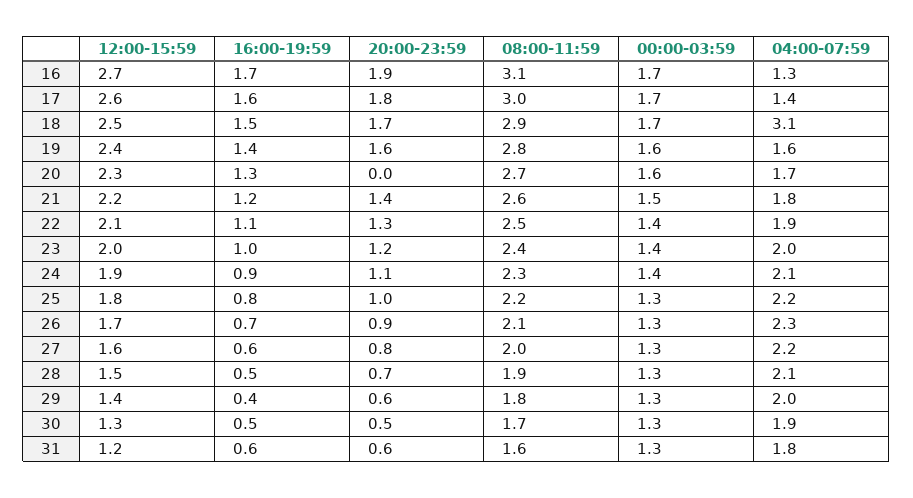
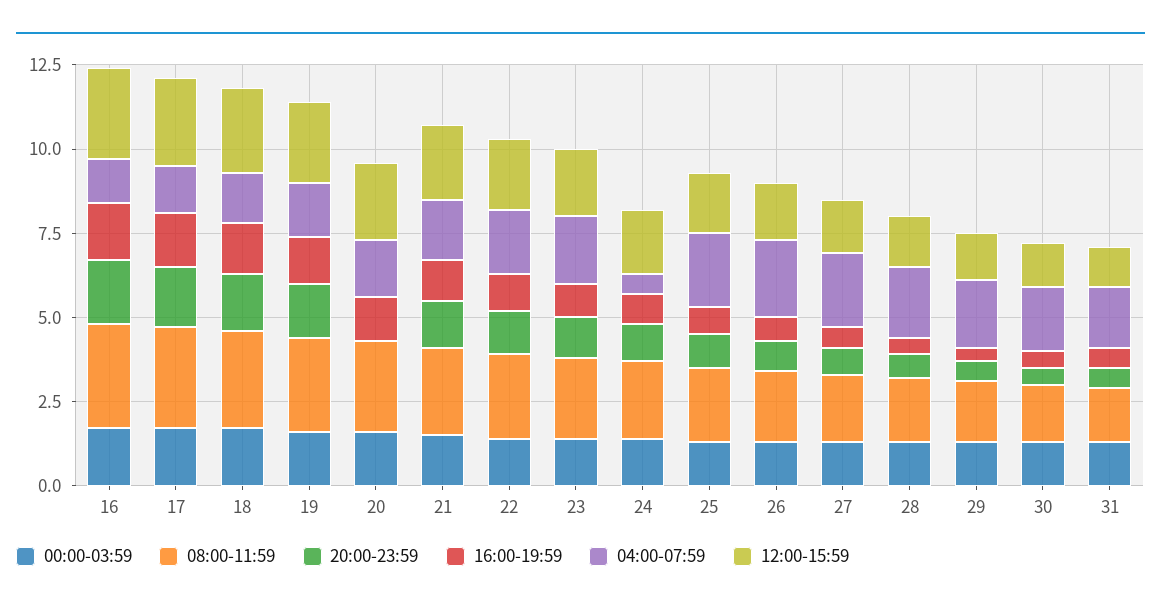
  {
    "12:00-15:59": {
      "16": 2.7,
      "17": 2.6,
      "18": 2.5,
      "19": 2.4,
      "20": 2.3,
      "21": 2.2,
      "22": 2.1,
      "23": 2,
      "24": 1.9,
      "25": 1.8,
      "26": 1.7,
      "27": 1.6,
      "28": 1.5,
      "29": 1.4,
      "30": 1.3,
      "31": 1.2
    },
    "16:00-19:59": {
      "16": 1.7,
      "17": 1.6,
      "18": 1.5,
      "19": 1.4,
      "20": 1.3,
      "21": 1.2,
      "22": 1.1,
      "23": 1,
      "24": 0.9,
      "25": 0.8,
      "26": 0.7,
      "27": 0.6,
      "28": 0.5,
      "29": 0.4,
      "30": 0.5,
      "31": 0.6
    },
    "20:00-23:59": {
      "16": 1.9,
      "17": 1.8,
      "18": 1.7,
      "19": 1.6,
      "20": 0,
      "21": 1.4,
      "22": 1.3,
      "23": 1.2,
      "24": 1.1,
      "25": 1,
      "26": 0.9,
      "27": 0.8,
      "28": 0.7,
      "29": 0.6,
      "30": 0.5,
      "31": 0.6
    },
    "08:00-11:59": {
      "16": 3.1,
      "17": 3,
      "18": 2.9,
      "19": 2.8,
      "20": 2.7,
      "21": 2.6,
      "22": 2.5,
      "23": 2.4,
      "24": 2.3,
      "25": 2.2,
      "26": 2.1,
      "27": 2,
      "28": 1.9,
      "29": 1.8,
      "30": 1.7,
      "31": 1.6
    },
    "00:00-03:59": {
      "16": 1.7,
      "17": 1.7,
      "18": 1.7,
      "19": 1.6,
      "20": 1.6,
      "21": 1.5,
      "22": 1.4,
      "23": 1.4,
      "24": 1.4,
      "25": 1.3,
      "26": 1.3,
      "27": 1.3,
      "28": 1.3,
      "29": 1.3,
      "30": 1.3,
      "31": 1.3
    },
    "04:00-07:59": {
      "16": 1.3,
      "17": 1.4,
-     "18": 3.1,
+     "18": 1.5,
      "19": 1.6,
      "20": 1.7,
      "21": 1.8,
      "22": 1.9,
      "23": 2,
-     "24": 2.1,
+     "24": 0.5,
      "25": 2.2,
      "26": 2.3,
      "27": 2.2,
      "28": 2.1,
      "29": 2,
      "30": 1.9,
      "31": 1.8
    }
  }

